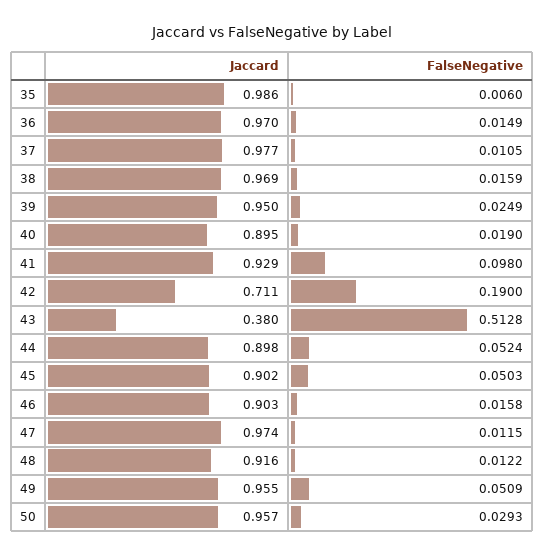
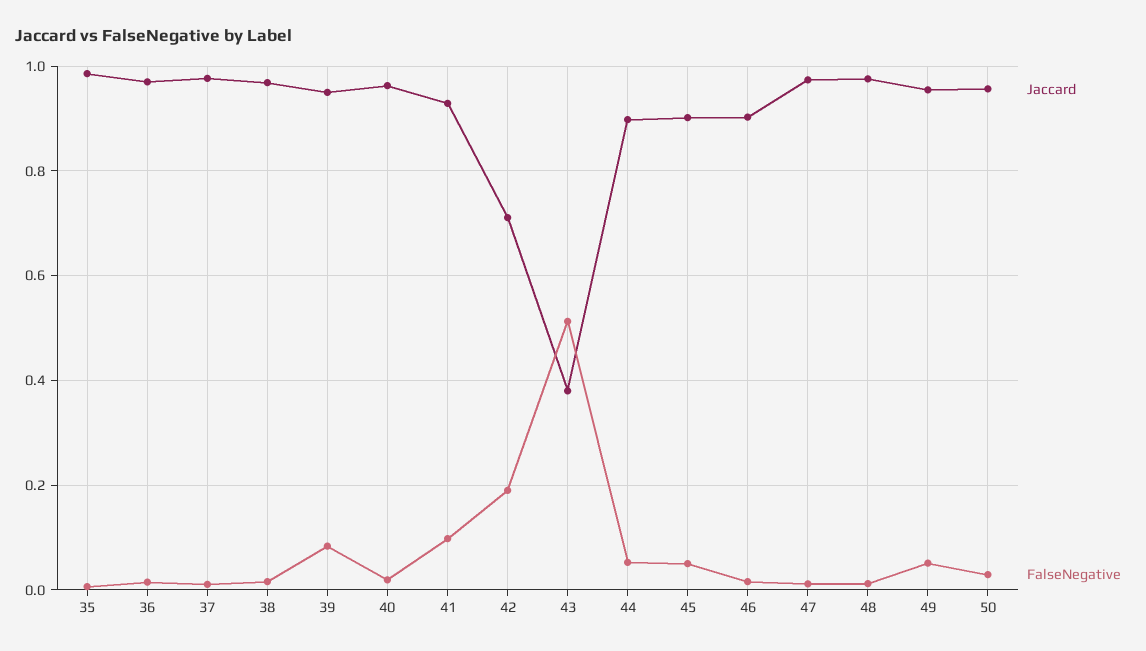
  {
    "Jaccard": {
      "35": 0.986,
      "36": 0.97,
      "37": 0.977,
      "38": 0.969,
      "39": 0.95,
-     "40": 0.895,
+     "40": 0.96,
      "41": 0.929,
      "42": 0.711,
      "43": 0.38,
      "44": 0.898,
      "45": 0.902,
      "46": 0.903,
      "47": 0.974,
-     "48": 0.916,
+     "48": 0.98,
      "49": 0.955,
      "50": 0.957
    },
    "FalseNegative": {
      "35": 0.006,
      "36": 0.0149,
      "37": 0.0105,
      "38": 0.0159,
-     "39": 0.0249,
+     "39": 0.08,
      "40": 0.019,
      "41": 0.098,
      "42": 0.19,
      "43": 0.5128,
      "44": 0.0524,
      "45": 0.0503,
      "46": 0.0158,
      "47": 0.0115,
      "48": 0.0122,
      "49": 0.0509,
      "50": 0.0293
    }
  }

